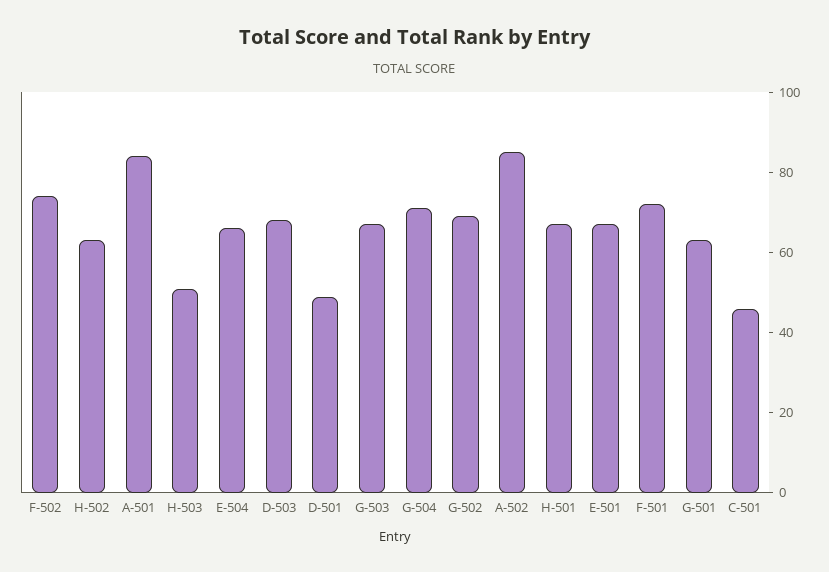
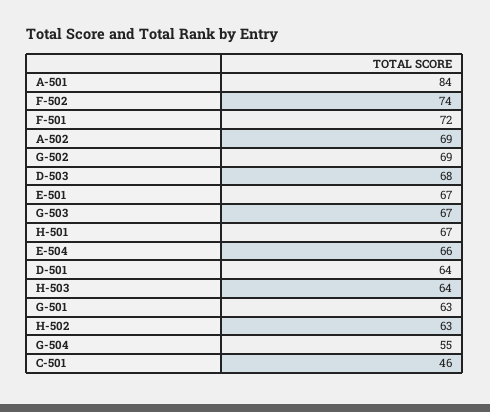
  {
    "F-502": 74,
    "H-502": 63,
    "A-501": 84,
-   "H-503": 50,
+   "H-503": 64,
    "E-504": 66,
    "D-503": 68,
-   "D-501": 50,
+   "D-501": 64,
    "G-503": 67,
-   "G-504": 70,
+   "G-504": 55,
    "G-502": 69,
-   "A-502": 85,
+   "A-502": 69,
    "H-501": 67,
    "E-501": 67,
    "F-501": 72,
    "G-501": 63,
    "C-501": 46
  }

